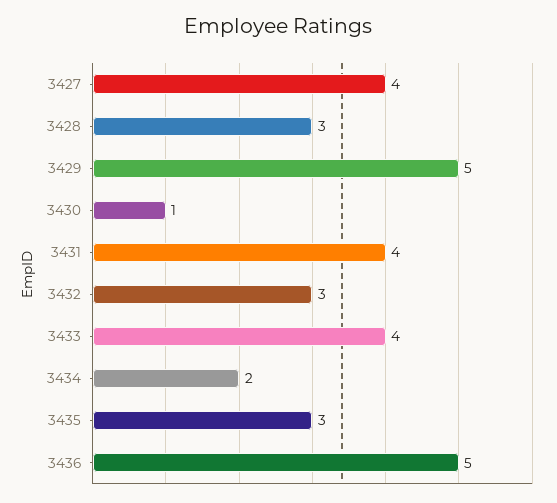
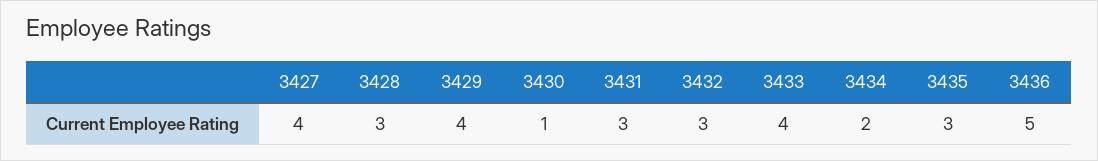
  {
    "3427": 4,
    "3428": 3,
-   "3429": 5,
+   "3429": 4,
    "3430": 1,
-   "3431": 4,
+   "3431": 3,
    "3432": 3,
    "3433": 4,
    "3434": 2,
    "3435": 3,
    "3436": 5
  }

